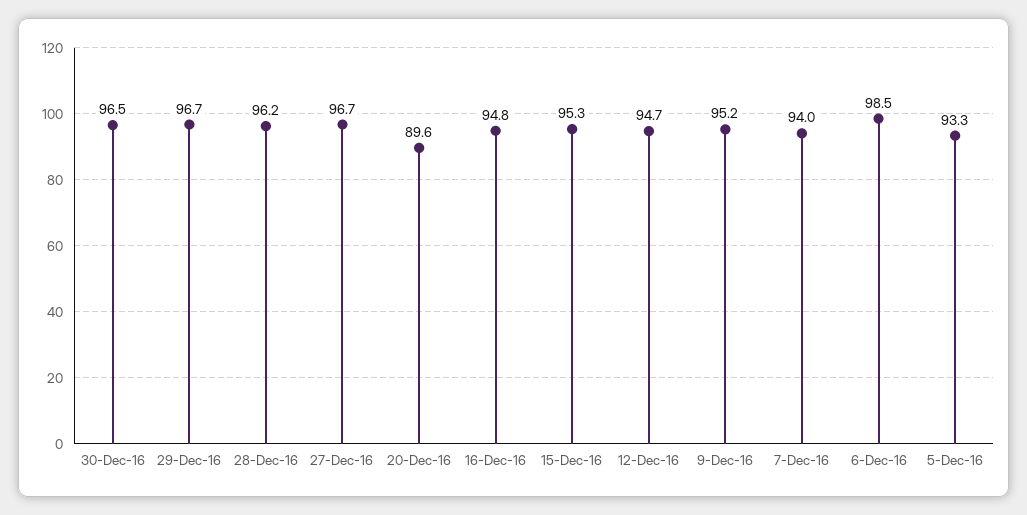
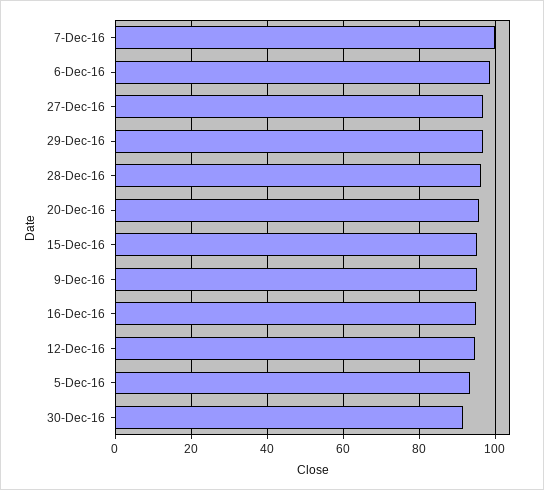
  {
-   "30-Dec-16": 96.5,
+   "30-Dec-16": 92,
    "29-Dec-16": 96.7,
    "28-Dec-16": 96.2,
    "27-Dec-16": 96.7,
-   "20-Dec-16": 89.6,
+   "20-Dec-16": 96,
    "16-Dec-16": 94.8,
    "15-Dec-16": 95.3,
    "12-Dec-16": 94.7,
    "9-Dec-16": 95.2,
-   "7-Dec-16": 94,
+   "7-Dec-16": 100,
    "6-Dec-16": 98.5,
    "5-Dec-16": 93.3
  }

